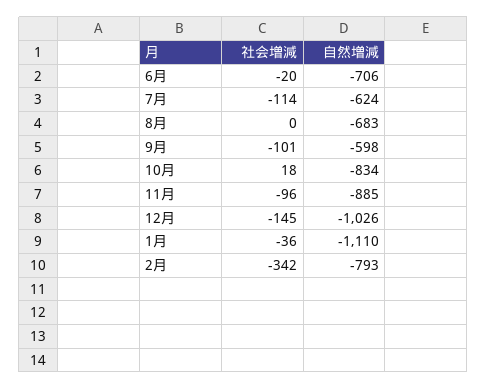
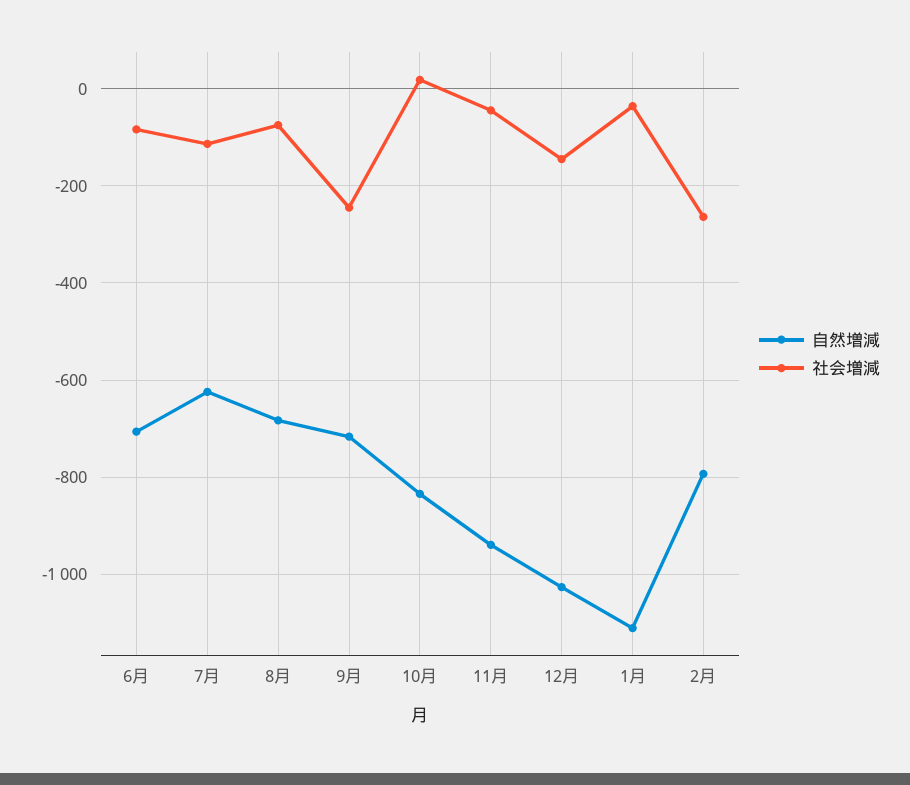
  {
    "社会増減": {
-     "6月": -20,
+     "6月": -80,
      "7月": -114,
-     "8月": 0,
+     "8月": -80,
-     "9月": -101,
+     "9月": -240,
      "10月": 18,
-     "11月": -96,
+     "11月": -40,
      "12月": -145,
      "1月": -36,
-     "2月": -342
+     "2月": -260
    },
    "自然増減": {
      "6月": -706,
      "7月": -624,
      "8月": -683,
-     "9月": -598,
+     "9月": -720,
      "10月": -834,
-     "11月": -885,
+     "11月": -940,
      "12月": -1026,
      "1月": -1110,
      "2月": -793
    }
  }

